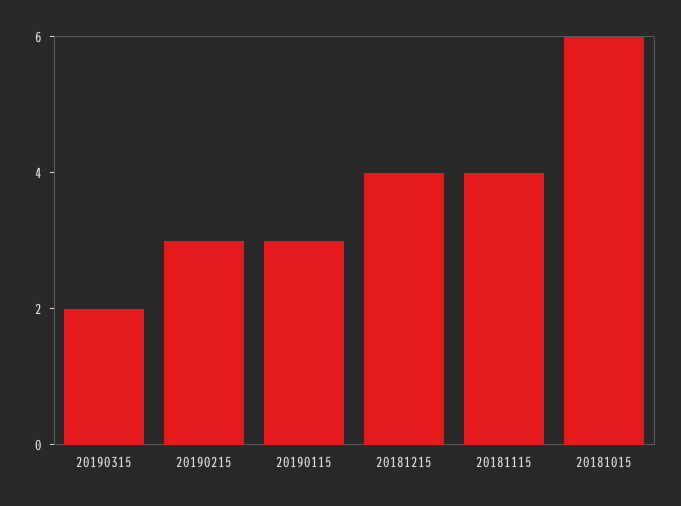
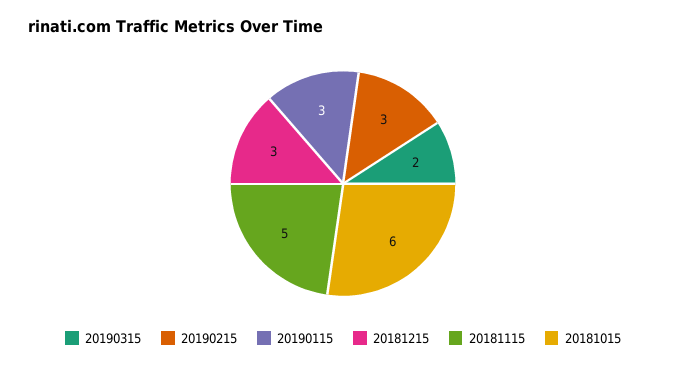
  {
    "20190315": 2,
    "20190215": 3,
    "20190115": 3,
-   "20181215": 4,
+   "20181215": 3,
-   "20181115": 4,
+   "20181115": 5,
    "20181015": 6
  }

